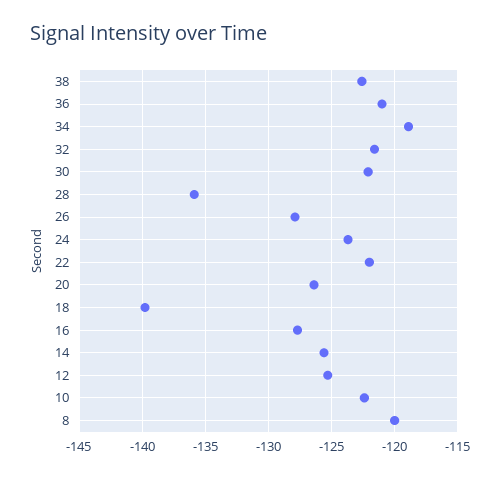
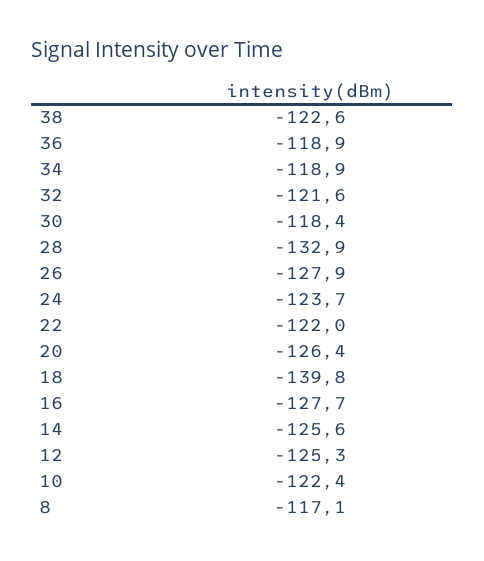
  {
    "38": -122.6,
-   "36": -121,
+   "36": -118.9,
    "34": -118.9,
    "32": -121.6,
-   "30": -122,
+   "30": -118.4,
-   "28": -136,
+   "28": -132.9,
    "26": -127.9,
    "24": -123.7,
    "22": -122,
    "20": -126.4,
    "18": -139.8,
    "16": -127.7,
    "14": -125.6,
    "12": -125.3,
    "10": -122.4,
-   "8": -120
+   "8": -117.1
  }

